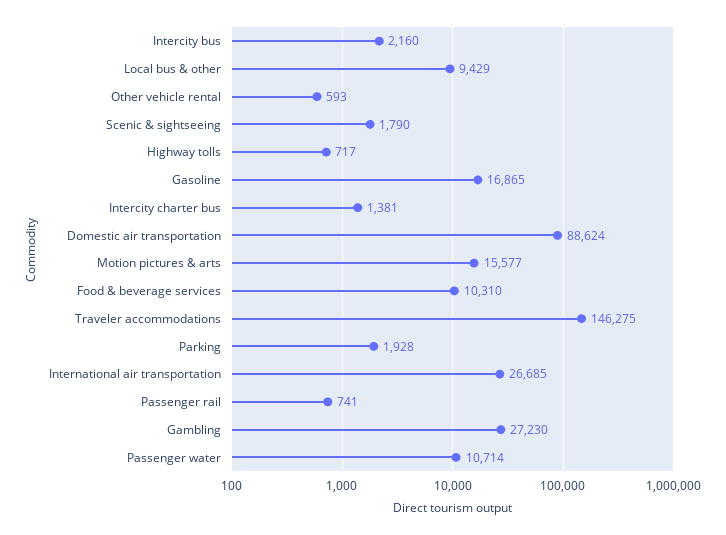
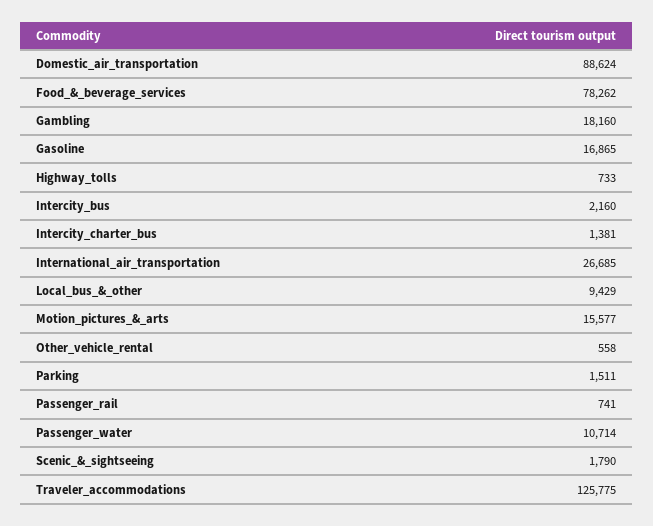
  {
    "Intercity bus": 2160,
    "Local bus & other": 9429,
-   "Other vehicle rental": 593,
+   "Other vehicle rental": 558,
    "Scenic & sightseeing": 1790,
-   "Highway tolls": 717,
+   "Highway tolls": 733,
    "Gasoline": 16865,
    "Intercity charter bus": 1381,
    "Domestic air transportation": 88624,
    "Motion pictures & arts": 15577,
-   "Food & beverage services": 10310,
+   "Food & beverage services": 78262,
-   "Traveler accommodations": 146275,
+   "Traveler accommodations": 125775,
-   "Parking": 1928,
+   "Parking": 1511,
    "International air transportation": 26685,
    "Passenger rail": 741,
-   "Gambling": 27230,
+   "Gambling": 18160,
    "Passenger water": 10714
  }

